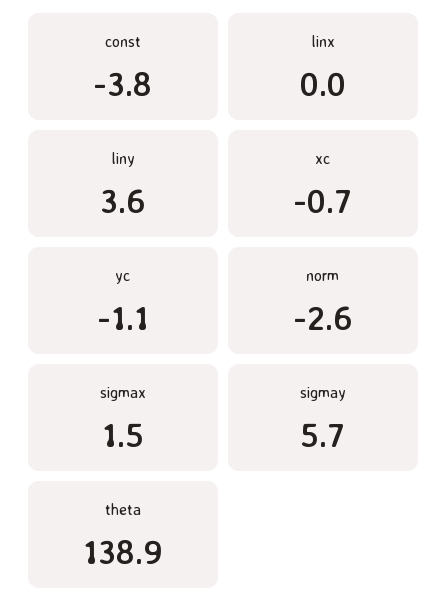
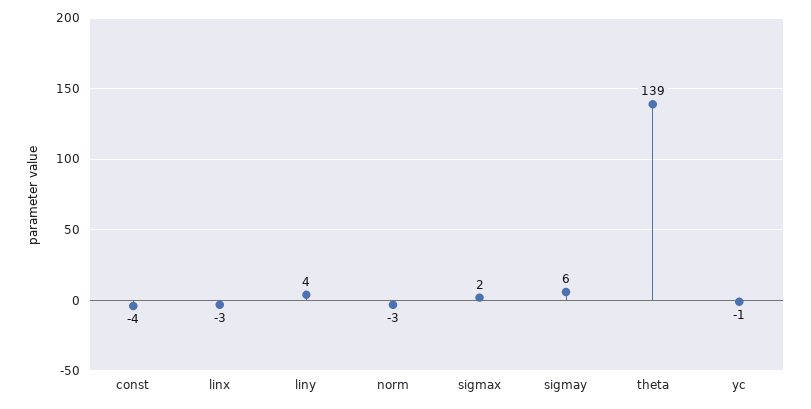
  {
    "const": -3.8,
-   "linx": 0,
+   "linx": -3,
    "liny": 3.6,
-   "xc": -0.7,
    "yc": -1.1,
    "norm": -2.6,
    "sigmax": 1.5,
    "sigmay": 5.7,
    "theta": 138.9
  }

